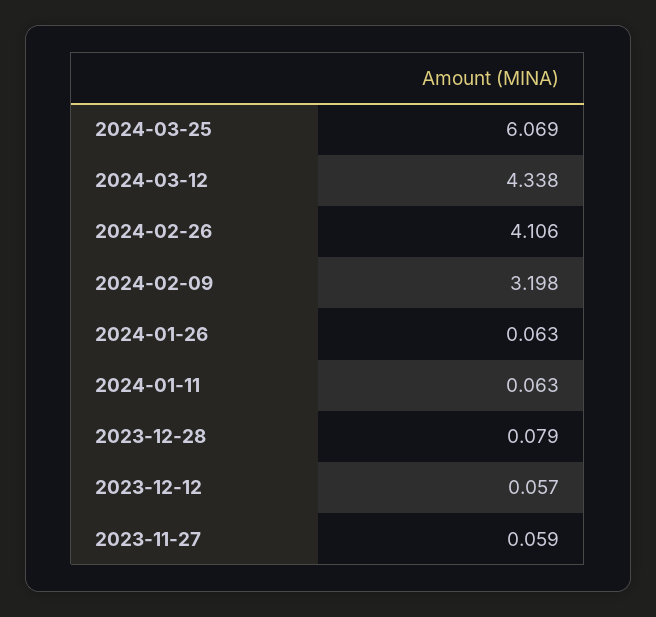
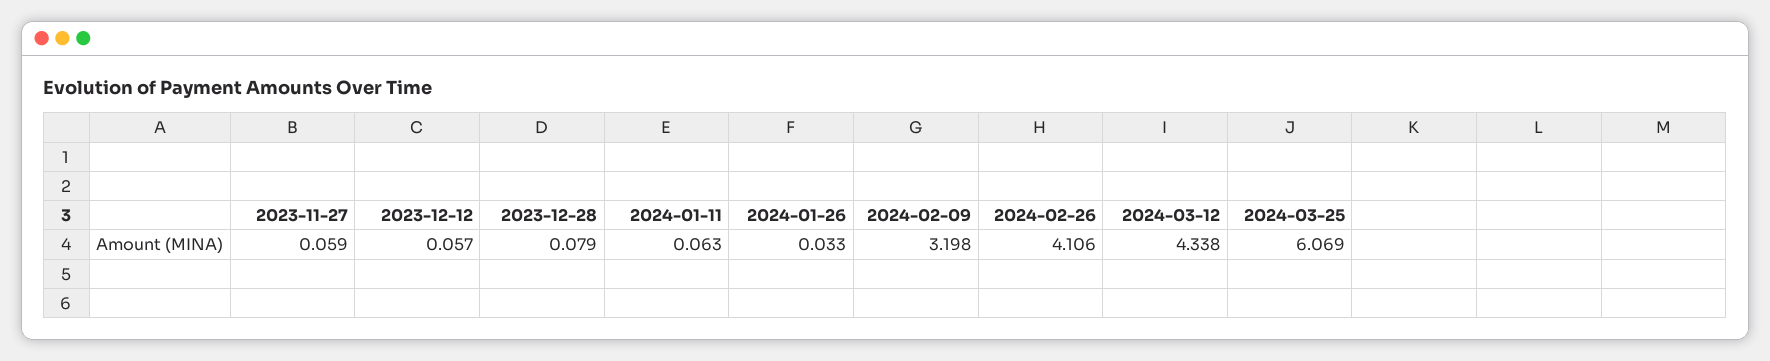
  {
    "2024-03-25": 6.069,
    "2024-03-12": 4.338,
    "2024-02-26": 4.106,
    "2024-02-09": 3.198,
-   "2024-01-26": 0.063,
+   "2024-01-26": 0.033,
    "2024-01-11": 0.063,
    "2023-12-28": 0.079,
    "2023-12-12": 0.057,
    "2023-11-27": 0.059
  }

